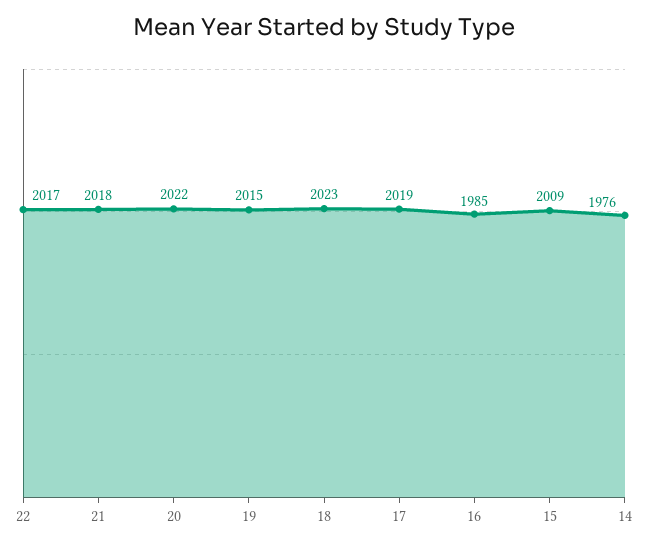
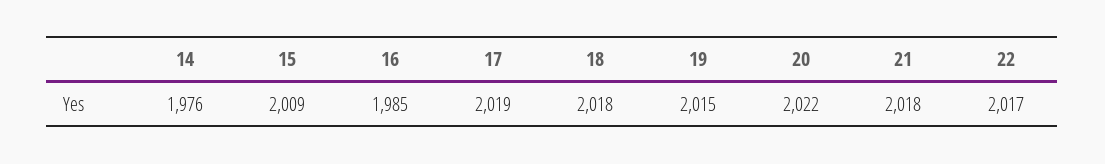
  {
    "22": 2017,
    "21": 2018,
    "20": 2022,
    "19": 2015,
-   "18": 2023,
+   "18": 2018,
    "17": 2019,
    "16": 1985,
    "15": 2009,
    "14": 1976
  }

